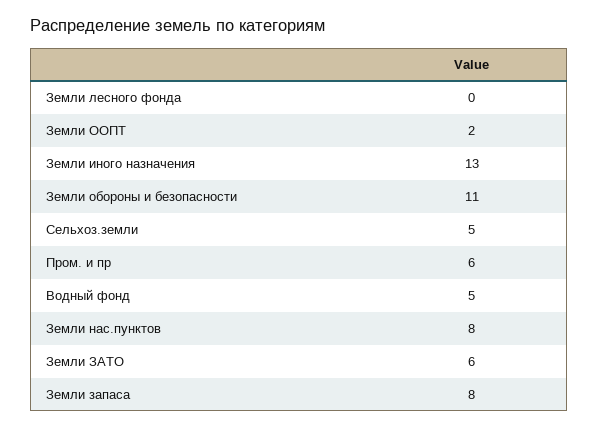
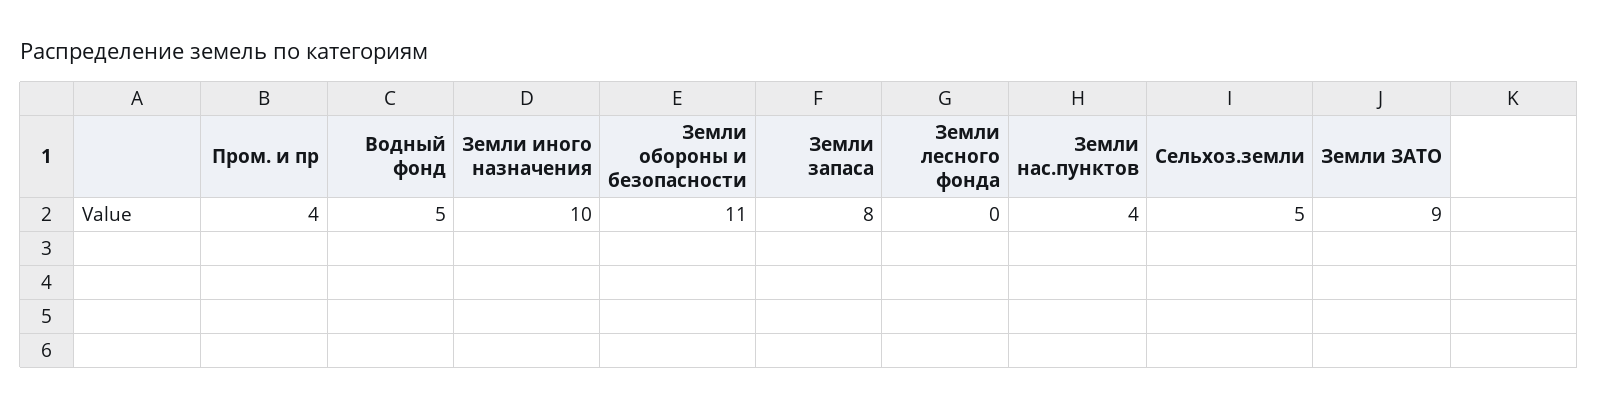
  {
    "Земли лесного фонда": 0,
-   "Земли ООПТ": 2,
-   "Земли иного назначения": 13,
+   "Земли иного назначения": 10,
    "Земли обороны и безопасности": 11,
    "Сельхоз.земли": 5,
-   "Пром. и пр": 6,
+   "Пром. и пр": 4,
    "Водный фонд": 5,
-   "Земли нас.пунктов": 8,
+   "Земли нас.пунктов": 4,
-   "Земли ЗАТО": 6,
+   "Земли ЗАТО": 9,
    "Земли запаса": 8
  }

